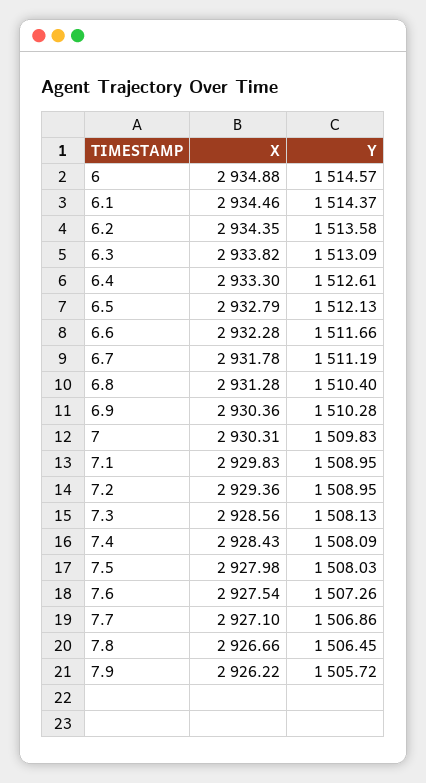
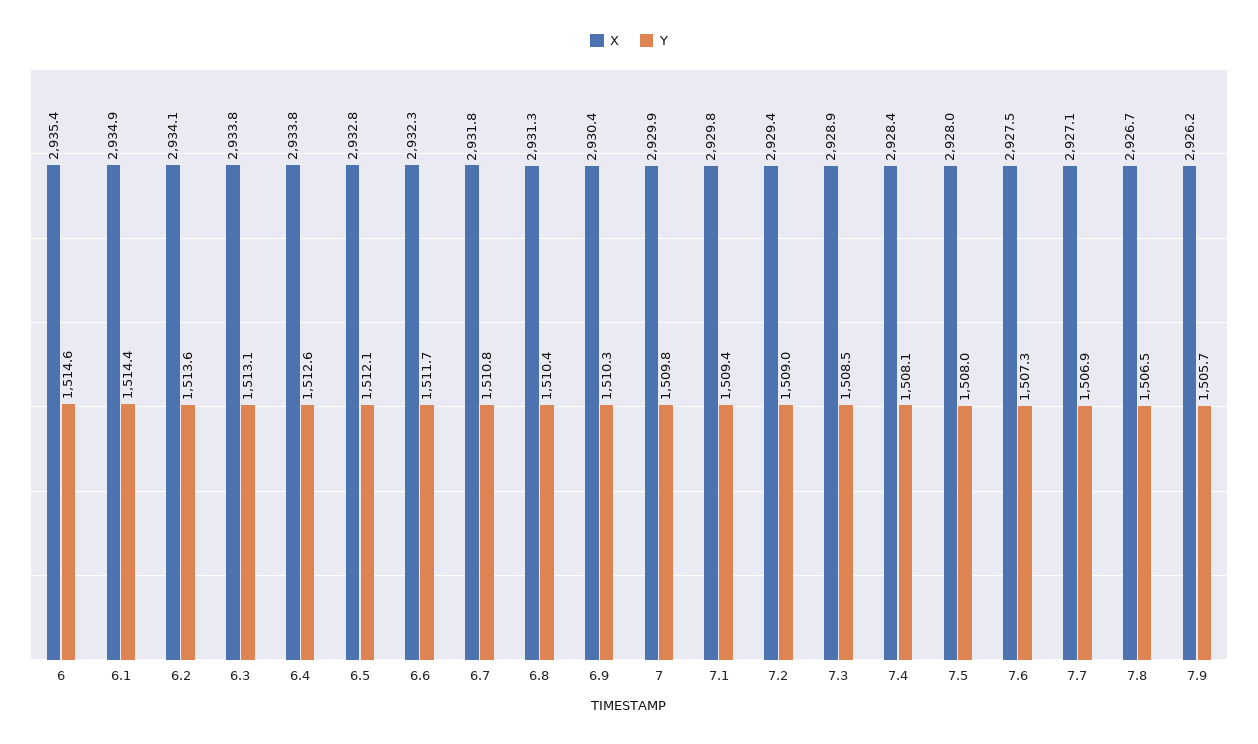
  {
    "X": {
-     "6": 2934.88,
+     "6": 2935.4,
-     "6.1": 2934.46,
+     "6.1": 2934.9,
-     "6.2": 2934.35,
+     "6.2": 2934.1,
      "6.3": 2933.82,
-     "6.4": 2933.3,
+     "6.4": 2933.8,
      "6.5": 2932.79,
      "6.6": 2932.28,
      "6.7": 2931.78,
      "6.8": 2931.28,
      "6.9": 2930.36,
-     "7": 2930.31,
+     "7": 2929.9,
      "7.1": 2929.83,
      "7.2": 2929.36,
-     "7.3": 2928.56,
+     "7.3": 2928.9,
      "7.4": 2928.43,
      "7.5": 2927.98,
      "7.6": 2927.54,
      "7.7": 2927.1,
      "7.8": 2926.66,
      "7.9": 2926.22
    },
    "Y": {
      "6": 1514.57,
      "6.1": 1514.37,
      "6.2": 1513.58,
      "6.3": 1513.09,
      "6.4": 1512.61,
      "6.5": 1512.13,
      "6.6": 1511.66,
-     "6.7": 1511.19,
+     "6.7": 1510.8,
      "6.8": 1510.4,
      "6.9": 1510.28,
      "7": 1509.83,
-     "7.1": 1508.95,
+     "7.1": 1509.4,
      "7.2": 1508.95,
-     "7.3": 1508.13,
+     "7.3": 1508.5,
      "7.4": 1508.09,
      "7.5": 1508.03,
      "7.6": 1507.26,
      "7.7": 1506.86,
      "7.8": 1506.45,
      "7.9": 1505.72
    }
  }

